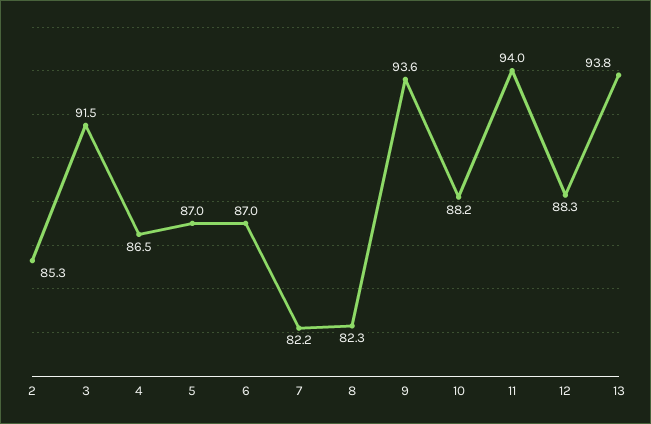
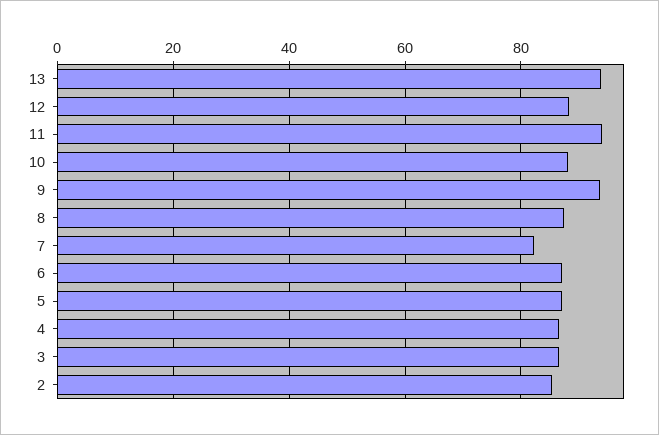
  {
    "2": 85.3,
-   "3": 91.5,
+   "3": 86,
    "4": 86.5,
    "5": 87,
    "6": 87,
    "7": 82.2,
-   "8": 82.3,
+   "8": 88,
    "9": 93.6,
    "10": 88.2,
    "11": 94,
    "12": 88.3,
    "13": 93.8
  }

